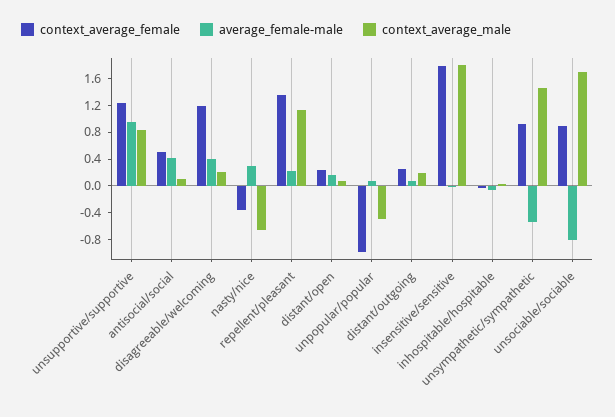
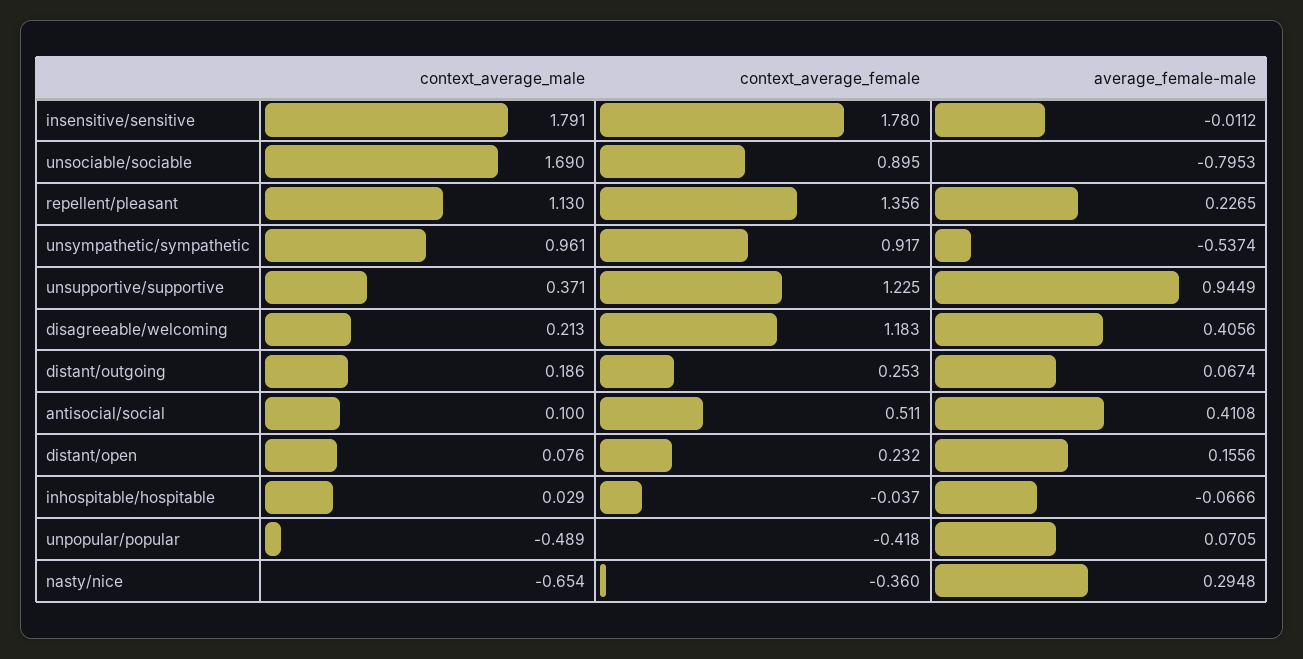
  {
    "context_average_female": {
      "unsupportive/supportive": 1.225,
      "antisocial/social": 0.511,
      "disagreeable/welcoming": 1.183,
      "nasty/nice": -0.36,
      "repellent/pleasant": 1.356,
      "distant/open": 0.232,
-     "unpopular/popular": -1,
+     "unpopular/popular": -0.418,
      "distant/outgoing": 0.253,
      "insensitive/sensitive": 1.78,
      "inhospitable/hospitable": -0.037,
      "unsympathetic/sympathetic": 0.917,
      "unsociable/sociable": 0.895
    },
    "average_female-male": {
      "unsupportive/supportive": 0.9449,
      "antisocial/social": 0.4108,
      "disagreeable/welcoming": 0.4056,
      "nasty/nice": 0.2948,
      "repellent/pleasant": 0.2265,
      "distant/open": 0.1556,
      "unpopular/popular": 0.0705,
      "distant/outgoing": 0.0674,
      "insensitive/sensitive": -0.0112,
      "inhospitable/hospitable": -0.0666,
      "unsympathetic/sympathetic": -0.5374,
      "unsociable/sociable": -0.7953
    },
    "context_average_male": {
-     "unsupportive/supportive": 0.8,
+     "unsupportive/supportive": 0.371,
      "antisocial/social": 0.1,
      "disagreeable/welcoming": 0.213,
      "nasty/nice": -0.654,
      "repellent/pleasant": 1.13,
      "distant/open": 0.076,
      "unpopular/popular": -0.489,
      "distant/outgoing": 0.186,
      "insensitive/sensitive": 1.791,
      "inhospitable/hospitable": 0.029,
-     "unsympathetic/sympathetic": 1.4,
+     "unsympathetic/sympathetic": 0.961,
      "unsociable/sociable": 1.69
    }
  }

